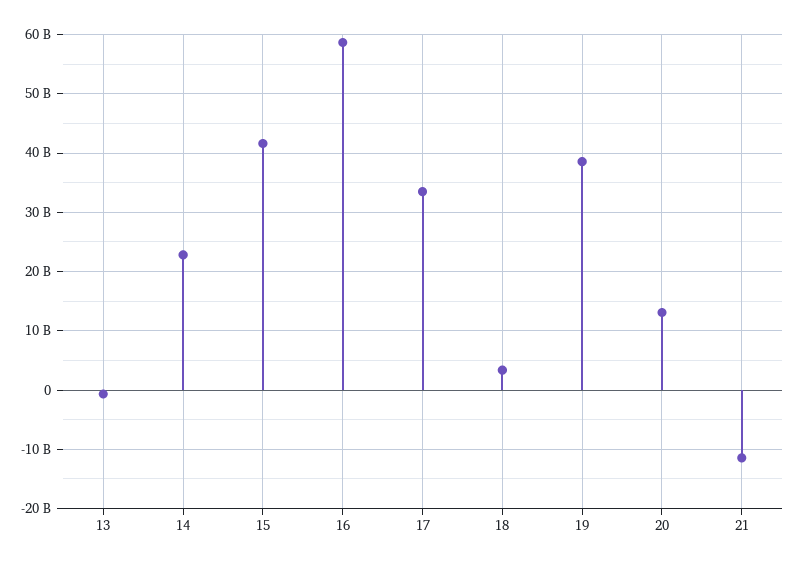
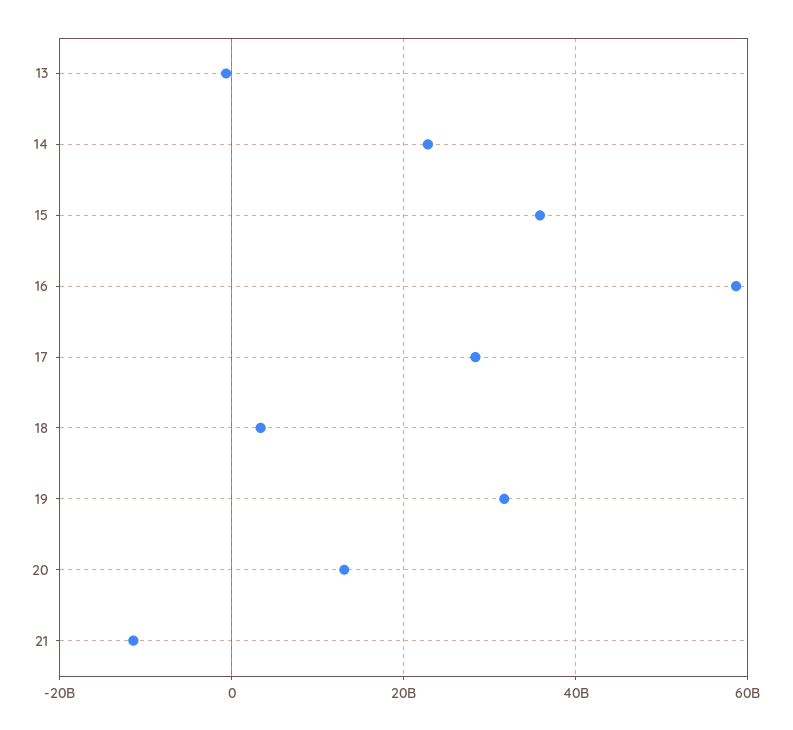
  {
    "13": 0,
    "14": 22000000000,
-   "15": 42000000000,
+   "15": 36000000000,
    "16": 58000000000,
-   "17": 34000000000,
+   "17": 28000000000,
    "18": 4000000000,
-   "19": 38000000000,
+   "19": 32000000000,
    "20": 14000000000,
    "21": -12000000000
  }

